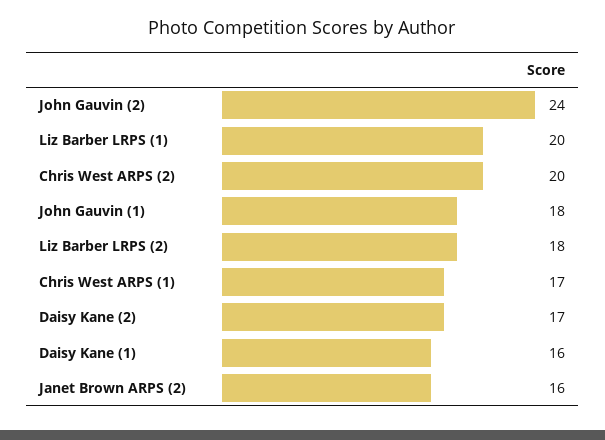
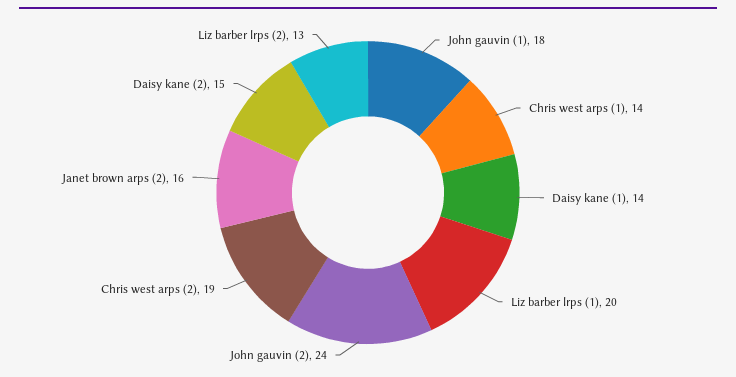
  {
    "John Gauvin (2)": 24,
    "Liz Barber LRPS (1)": 20,
-   "Chris West ARPS (2)": 20,
+   "Chris West ARPS (2)": 19,
    "John Gauvin (1)": 18,
-   "Liz Barber LRPS (2)": 18,
+   "Liz Barber LRPS (2)": 13,
-   "Chris West ARPS (1)": 17,
+   "Chris West ARPS (1)": 14,
-   "Daisy Kane (2)": 17,
+   "Daisy Kane (2)": 15,
-   "Daisy Kane (1)": 16,
+   "Daisy Kane (1)": 14,
    "Janet Brown ARPS (2)": 16
  }

